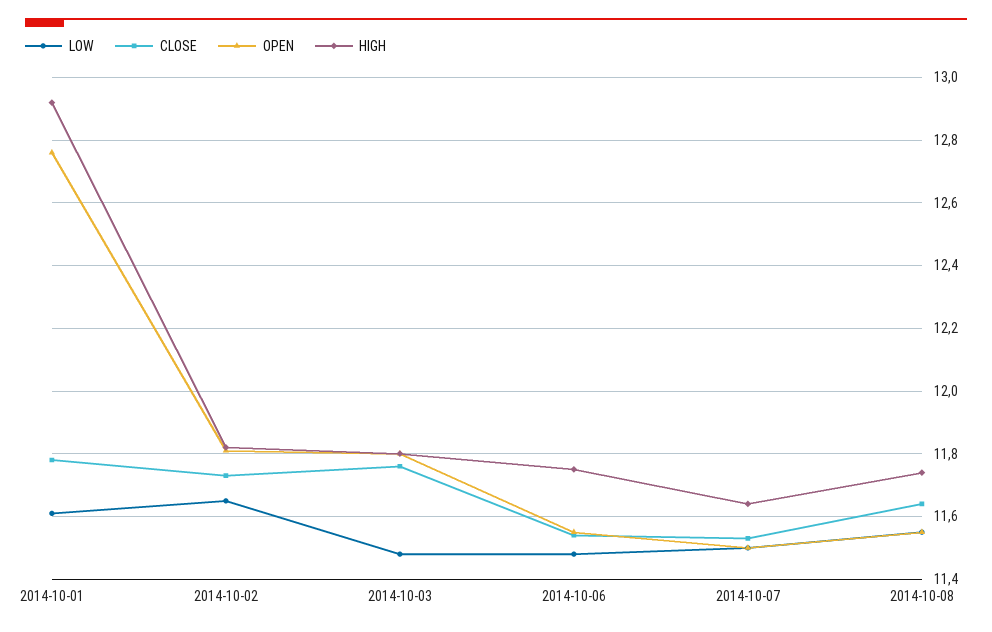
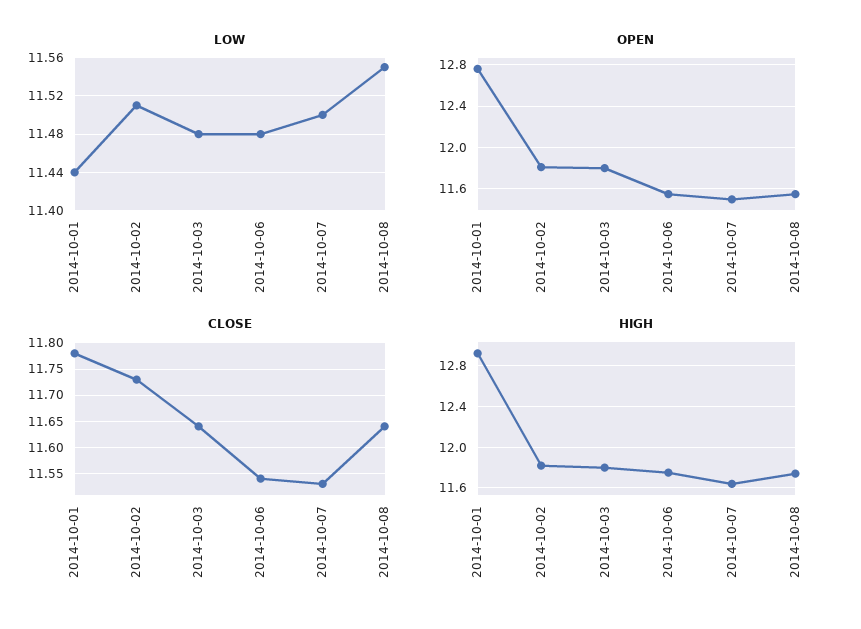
  {
    "LOW": {
-     "2014-10-01": 11.6,
+     "2014-10-01": 11.44,
-     "2014-10-02": 11.65,
+     "2014-10-02": 11.51,
      "2014-10-03": 11.48,
      "2014-10-06": 11.48,
      "2014-10-07": 11.5,
      "2014-10-08": 11.55
    },
    "CLOSE": {
      "2014-10-01": 11.8,
      "2014-10-02": 11.75,
-     "2014-10-03": 11.75,
+     "2014-10-03": 11.65,
      "2014-10-06": 11.55,
      "2014-10-07": 11.55,
      "2014-10-08": 11.65
    },
    "OPEN": {
      "2014-10-01": 12.75,
      "2014-10-02": 11.8,
      "2014-10-03": 11.8,
      "2014-10-06": 11.55,
      "2014-10-07": 11.5,
      "2014-10-08": 11.55
    },
    "HIGH": {
      "2014-10-01": 12.9,
      "2014-10-02": 11.8,
      "2014-10-03": 11.8,
      "2014-10-06": 11.75,
      "2014-10-07": 11.65,
      "2014-10-08": 11.75
    }
  }

